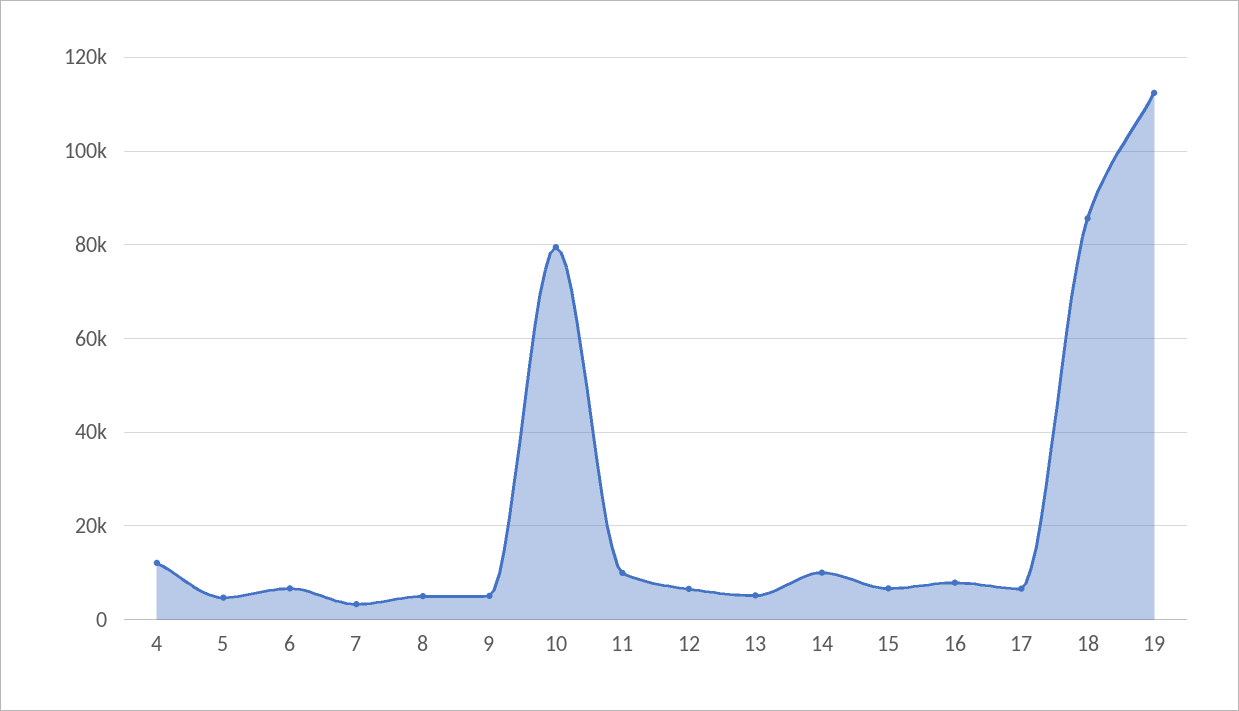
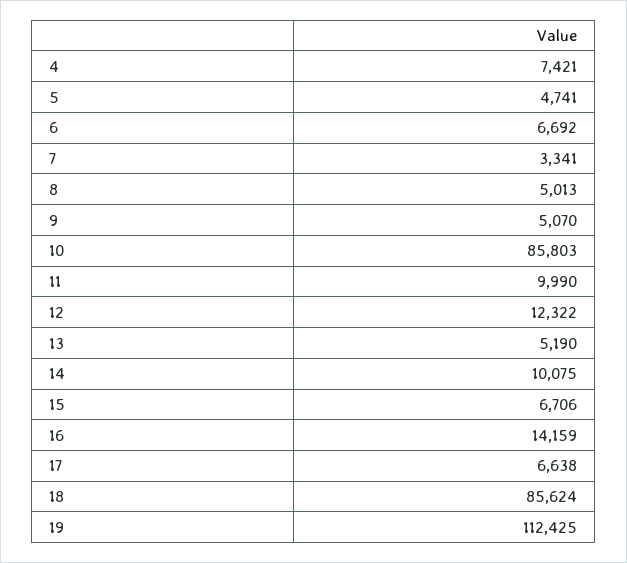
  {
-   "4": 12000,
+   "4": 7421,
    "5": 4741,
    "6": 6692,
    "7": 3341,
    "8": 5013,
    "9": 5070,
-   "10": 80000,
+   "10": 85803,
    "11": 9990,
-   "12": 6000,
+   "12": 12322,
    "13": 5190,
    "14": 10075,
    "15": 6706,
-   "16": 8000,
+   "16": 14159,
    "17": 6638,
    "18": 85624,
    "19": 112425
  }

